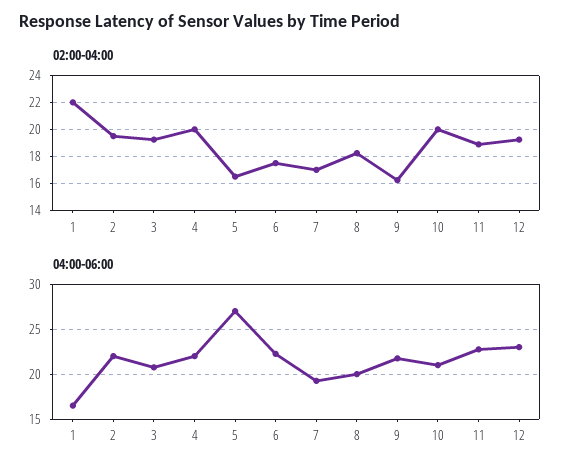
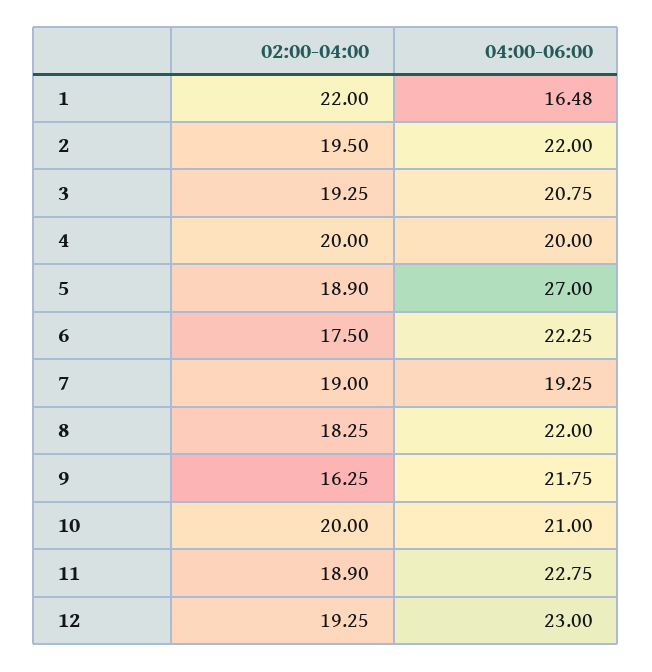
  {
    "02:00-04:00": {
      "1": 22,
      "2": 19.5,
      "3": 19.25,
      "4": 20,
-     "5": 16.5,
+     "5": 18.9,
      "6": 17.5,
-     "7": 17,
+     "7": 19,
      "8": 18.25,
      "9": 16.25,
      "10": 20,
      "11": 18.9,
      "12": 19.25
    },
    "04:00-06:00": {
      "1": 16.48,
      "2": 22,
      "3": 20.75,
-     "4": 22,
+     "4": 20,
      "5": 27,
      "6": 22.25,
      "7": 19.25,
-     "8": 20,
+     "8": 22,
      "9": 21.75,
      "10": 21,
      "11": 22.75,
      "12": 23
    }
  }

